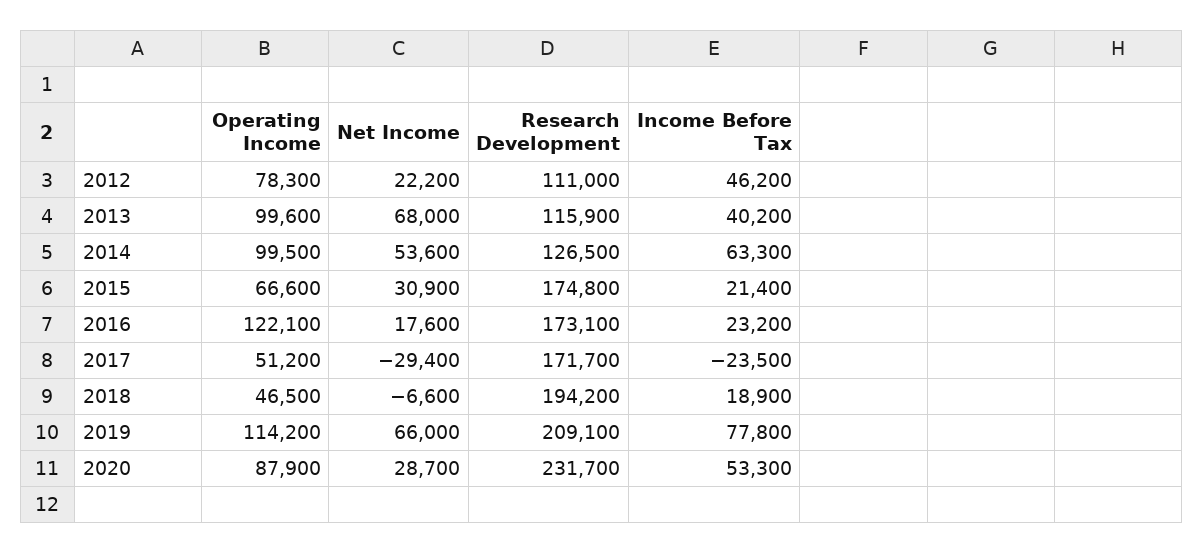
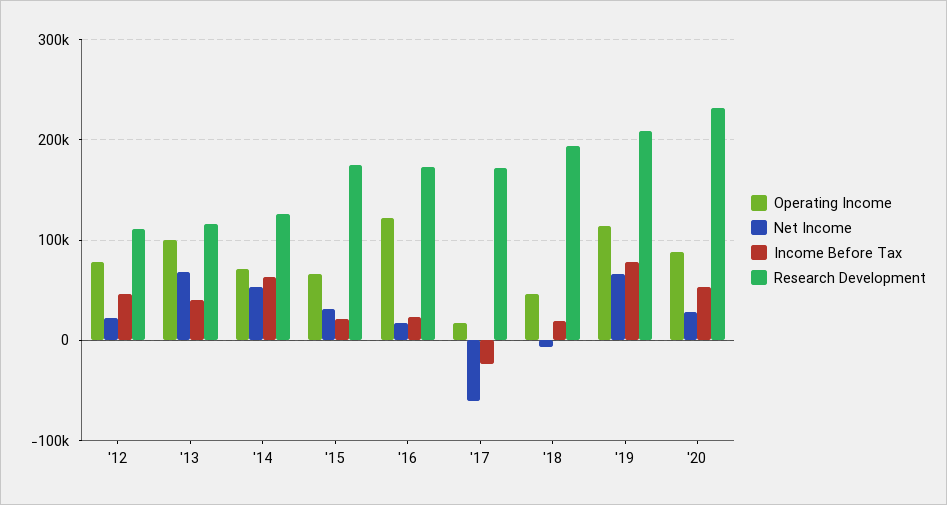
  {
    "Operating Income": {
      "2012": 78300,
      "2013": 99600,
-     "2014": 99500,
+     "2014": 70000,
      "2015": 66600,
      "2016": 122100,
-     "2017": 51200,
+     "2017": 20000,
      "2018": 46500,
      "2019": 114200,
      "2020": 87900
    },
    "Net Income": {
      "2012": 22200,
      "2013": 68000,
      "2014": 53600,
      "2015": 30900,
      "2016": 17600,
-     "2017": -29400,
+     "2017": -60000,
      "2018": -6600,
      "2019": 66000,
      "2020": 28700
    },
    "Research Development": {
      "2012": 111000,
      "2013": 115900,
      "2014": 126500,
      "2015": 174800,
      "2016": 173100,
      "2017": 171700,
      "2018": 194200,
      "2019": 209100,
      "2020": 231700
    },
    "Income Before Tax": {
      "2012": 46200,
      "2013": 40200,
      "2014": 63300,
      "2015": 21400,
      "2016": 23200,
      "2017": -23500,
      "2018": 18900,
      "2019": 77800,
      "2020": 53300
    }
  }

